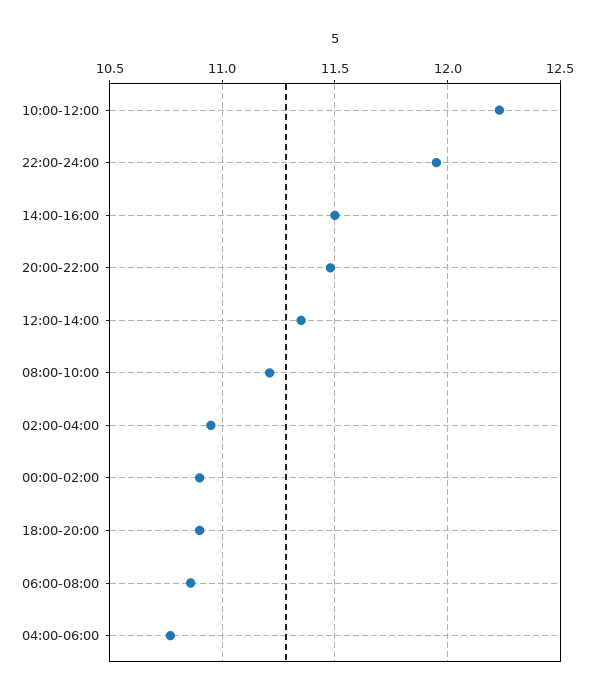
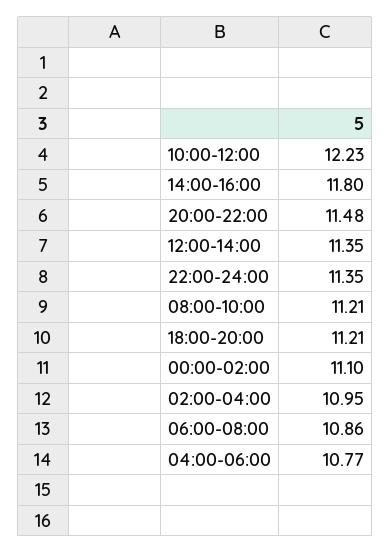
  {
    "10:00-12:00": 12.23,
-   "22:00-24:00": 11.95,
+   "22:00-24:00": 11.35,
-   "14:00-16:00": 11.5,
+   "14:00-16:00": 11.8,
    "20:00-22:00": 11.48,
    "12:00-14:00": 11.35,
    "08:00-10:00": 11.21,
    "02:00-04:00": 10.95,
-   "00:00-02:00": 10.9,
+   "00:00-02:00": 11.1,
-   "18:00-20:00": 10.9,
+   "18:00-20:00": 11.21,
    "06:00-08:00": 10.86,
    "04:00-06:00": 10.77
  }

